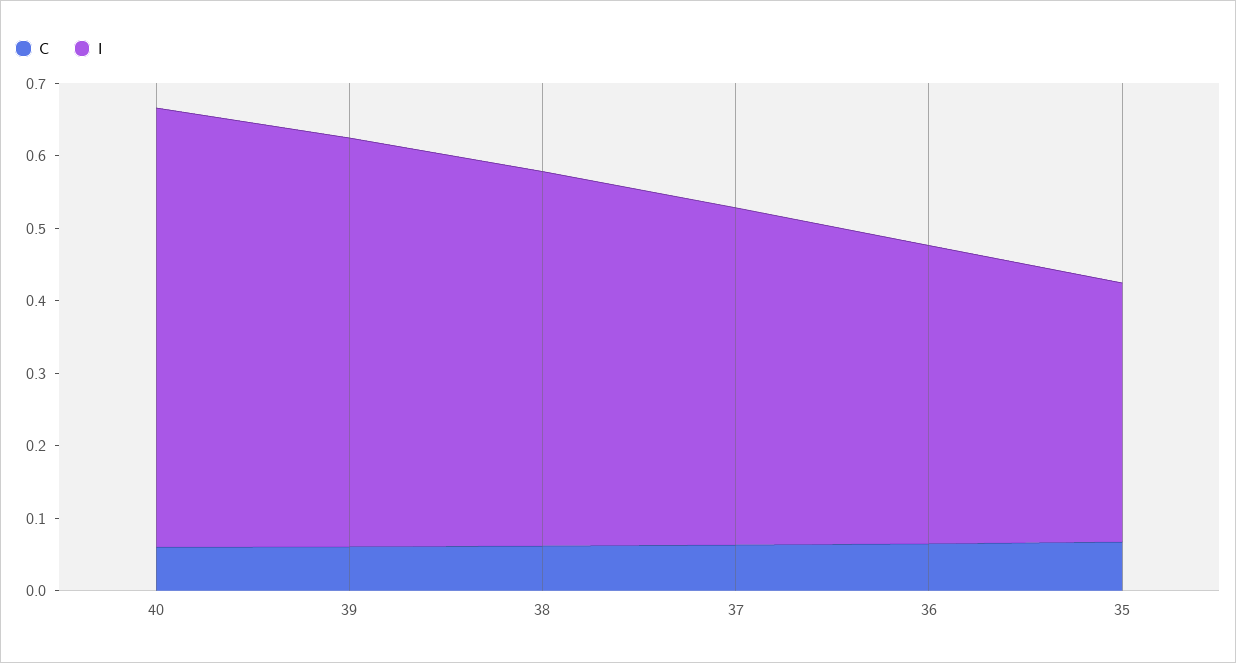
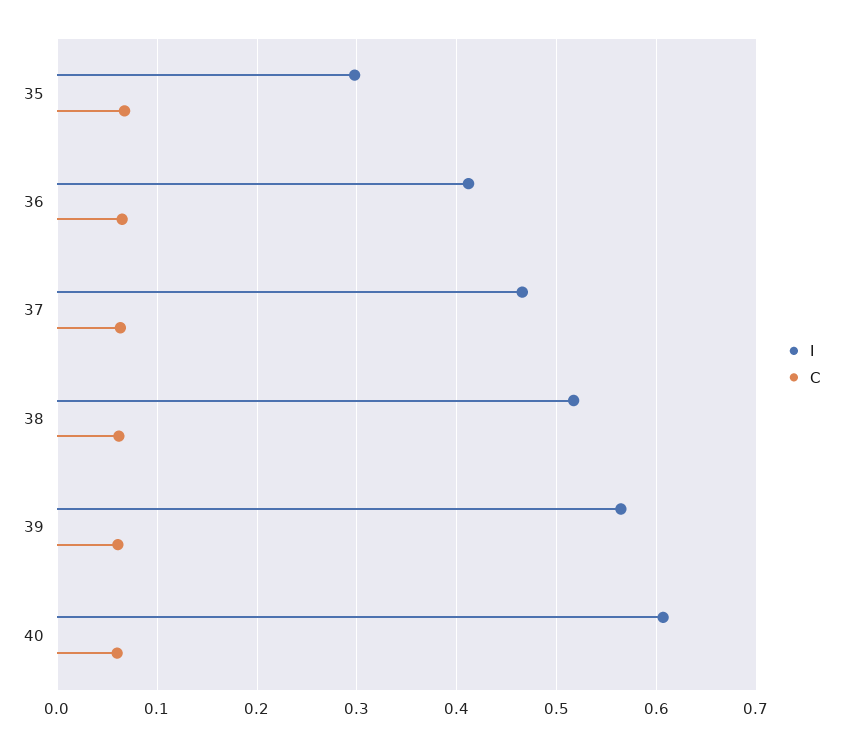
  {
    "C": {
      "40": 0.06,
      "39": 0.06,
      "38": 0.06,
      "37": 0.06,
      "36": 0.06,
      "35": 0.07
    },
    "I": {
      "40": 0.61,
      "39": 0.56,
      "38": 0.52,
      "37": 0.47,
      "36": 0.41,
-     "35": 0.36
+     "35": 0.3
    }
  }

